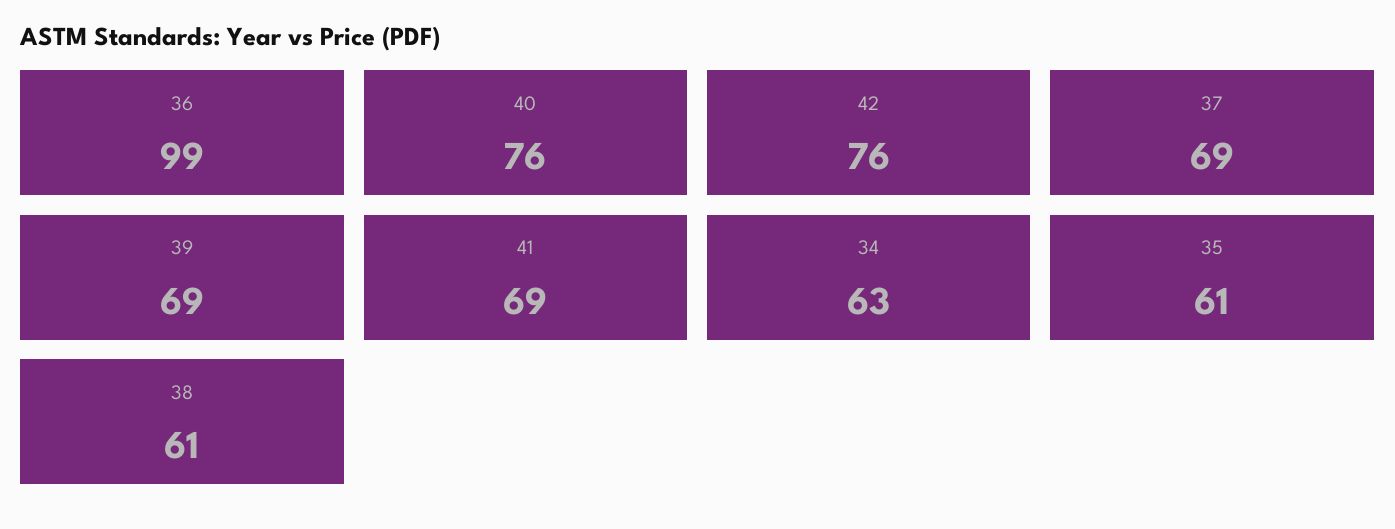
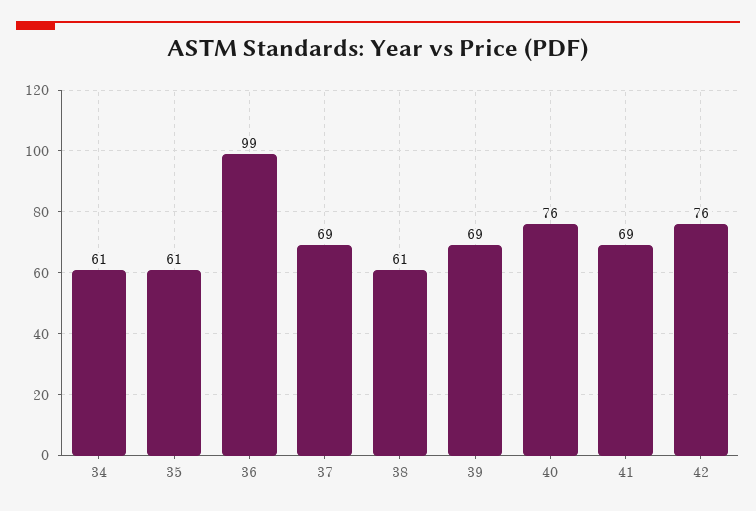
  {
    "36": 99,
    "40": 76,
    "42": 76,
    "37": 69,
    "39": 69,
    "41": 69,
-   "34": 63,
+   "34": 61,
    "35": 61,
    "38": 61
  }

